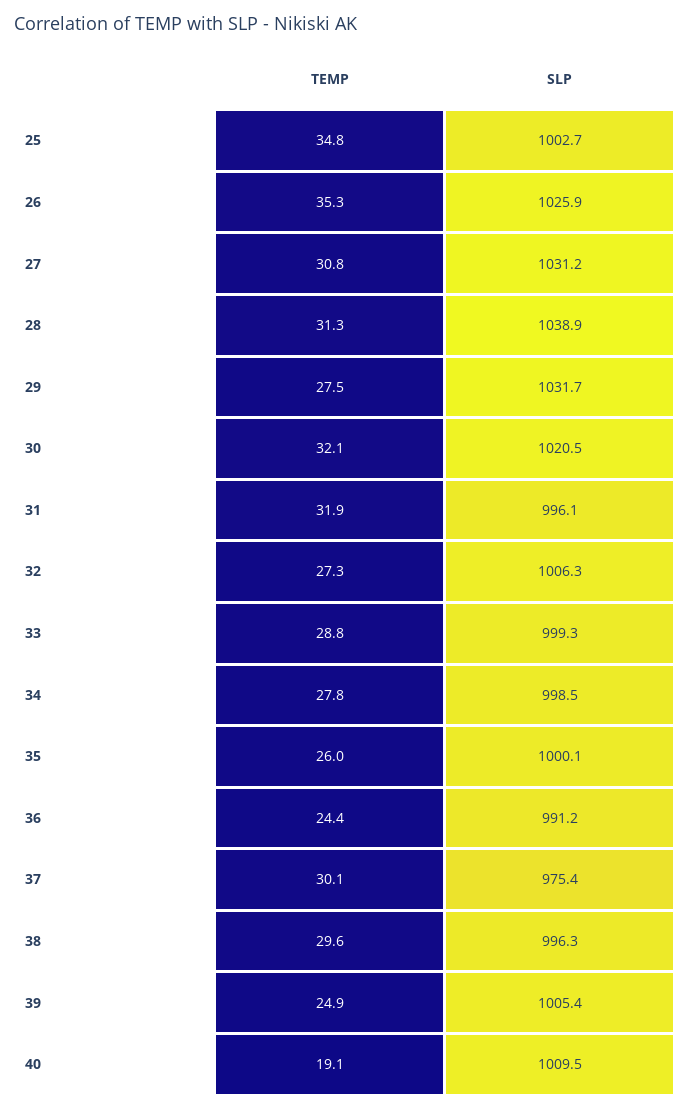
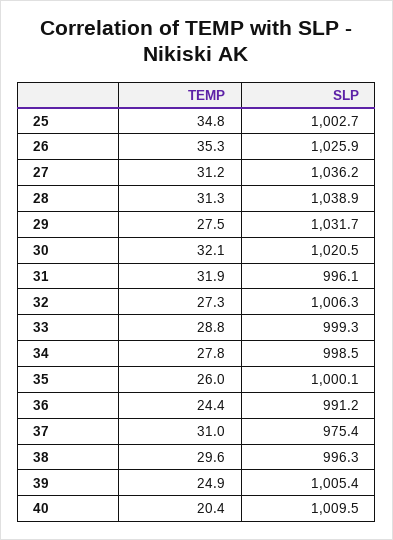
  {
    "TEMP": {
      "25": 34.8,
      "26": 35.3,
-     "27": 30.8,
+     "27": 31.2,
      "28": 31.3,
      "29": 27.5,
      "30": 32.1,
      "31": 31.9,
      "32": 27.3,
      "33": 28.8,
      "34": 27.8,
      "35": 26,
      "36": 24.4,
-     "37": 30.1,
+     "37": 31,
      "38": 29.6,
      "39": 24.9,
-     "40": 19.1
+     "40": 20.4
    },
    "SLP": {
      "25": 1002.7,
      "26": 1025.9,
-     "27": 1031.2,
+     "27": 1036.2,
      "28": 1038.9,
      "29": 1031.7,
      "30": 1020.5,
      "31": 996.1,
      "32": 1006.3,
      "33": 999.3,
      "34": 998.5,
      "35": 1000.1,
      "36": 991.2,
      "37": 975.4,
      "38": 996.3,
      "39": 1005.4,
      "40": 1009.5
    }
  }

